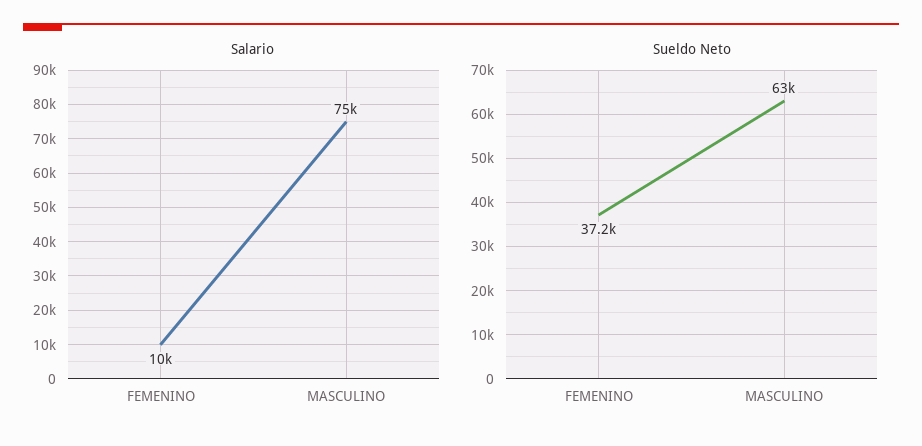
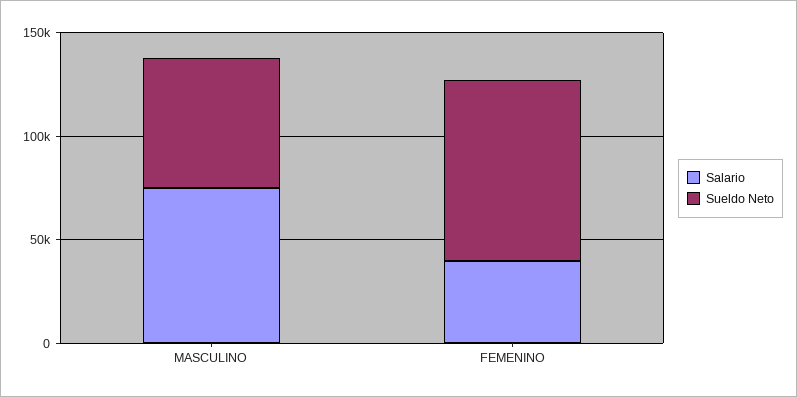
  {
    "Salario": {
-     "FEMENINO": 10000,
+     "FEMENINO": 40000,
      "MASCULINO": 75000
    },
    "Sueldo Neto": {
-     "FEMENINO": 37200,
+     "FEMENINO": 90000,
      "MASCULINO": 63000
    }
  }

